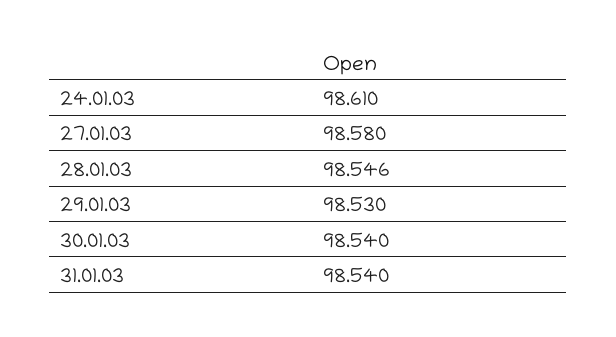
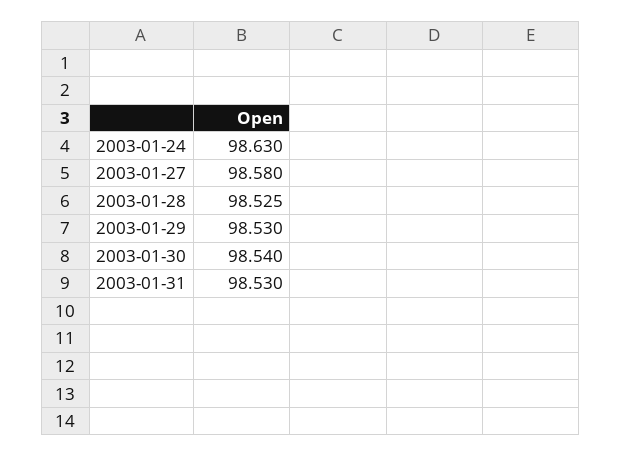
  {
-   "24.01.03": 98.61,
+   "24.01.03": 98.63,
    "27.01.03": 98.58,
-   "28.01.03": 98.546,
+   "28.01.03": 98.525,
    "29.01.03": 98.53,
    "30.01.03": 98.54,
-   "31.01.03": 98.54
+   "31.01.03": 98.53
  }

